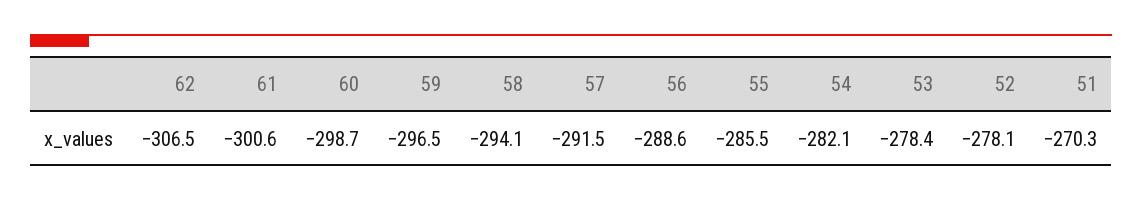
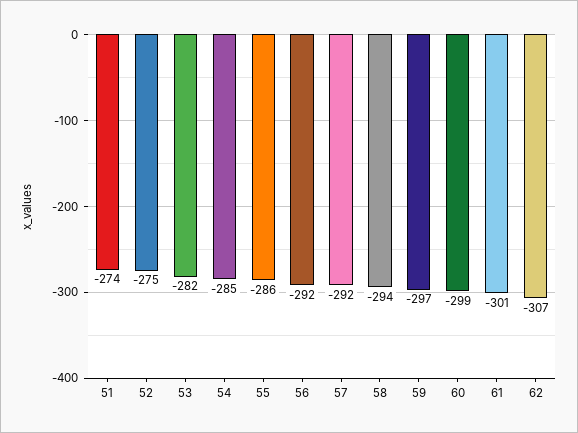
  {
    "62": -306.5,
    "61": -300.6,
    "60": -298.7,
    "59": -296.5,
    "58": -294.1,
    "57": -291.5,
-   "56": -288.6,
+   "56": -292,
    "55": -285.5,
-   "54": -282.1,
+   "54": -285,
-   "53": -278.4,
+   "53": -282,
-   "52": -278.1,
+   "52": -275,
-   "51": -270.3
+   "51": -274
  }

